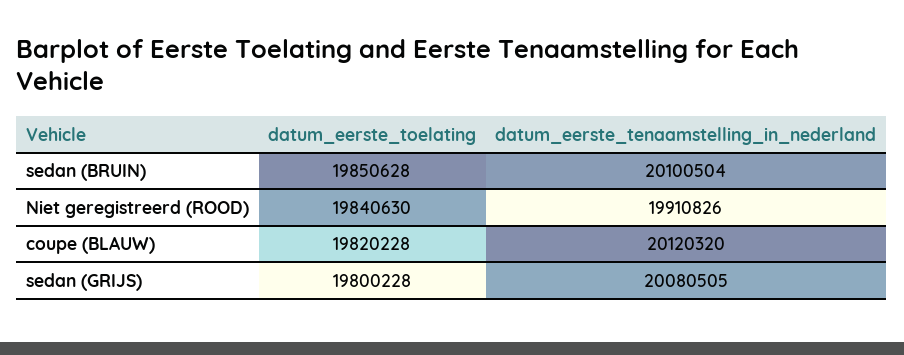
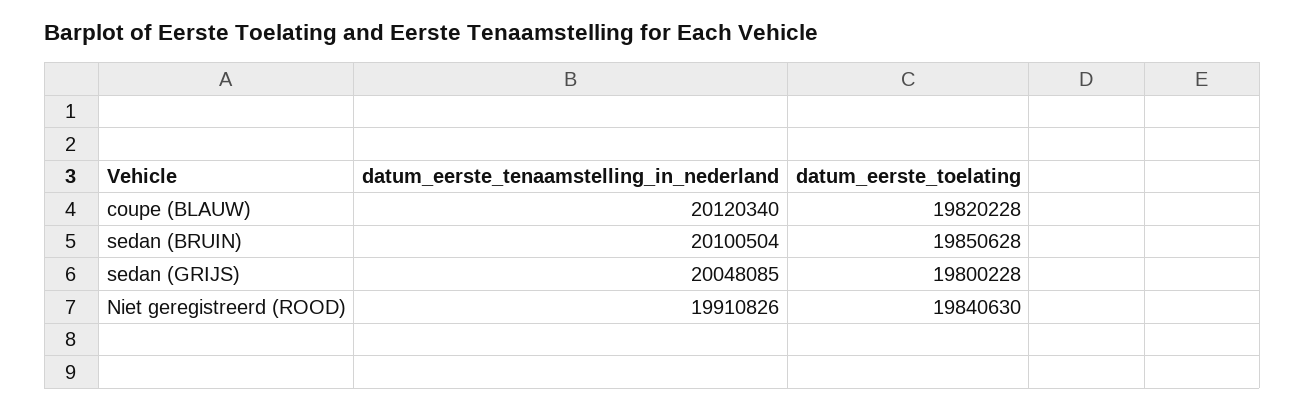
  {
    "datum_eerste_toelating": {
      "sedan (BRUIN)": 19850628,
      "Niet geregistreerd (ROOD)": 19840630,
      "coupe (BLAUW)": 19820228,
      "sedan (GRIJS)": 19800228
    },
    "datum_eerste_tenaamstelling_in_nederland": {
      "sedan (BRUIN)": 20100504,
      "Niet geregistreerd (ROOD)": 19910826,
-     "coupe (BLAUW)": 20120320,
+     "coupe (BLAUW)": 20120340,
-     "sedan (GRIJS)": 20080505
+     "sedan (GRIJS)": 20048085
    }
  }

